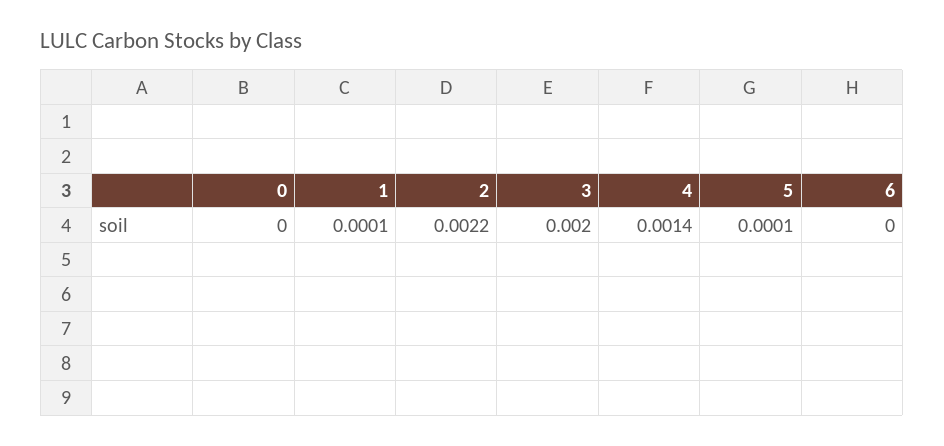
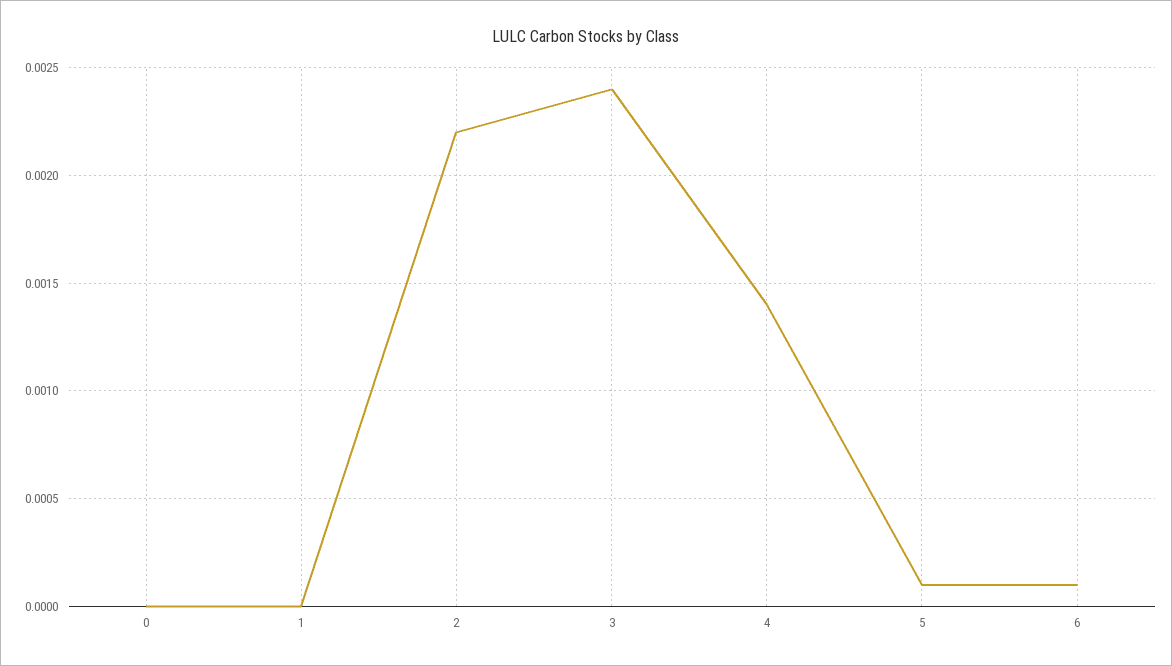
  {
    "0": 0,
-   "1": 0.0001,
+   "1": 0,
    "2": 0.0022,
-   "3": 0.002,
+   "3": 0.0024,
    "4": 0.0014,
    "5": 0.0001,
-   "6": 0
+   "6": 0.0001
  }

